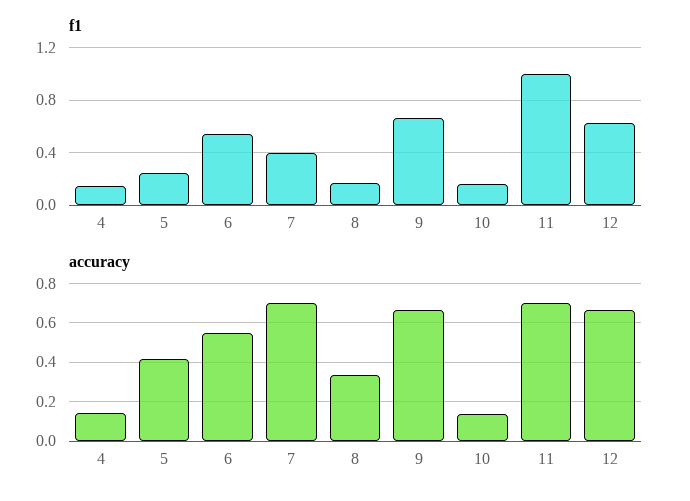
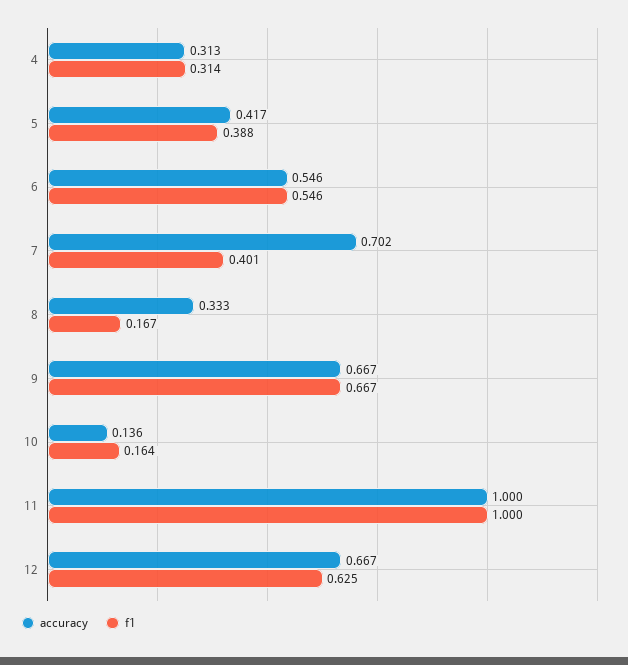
  {
    "f1": {
-     "4": 0.15,
+     "4": 0.314,
-     "5": 0.25,
+     "5": 0.388,
      "6": 0.546,
      "7": 0.401,
      "8": 0.167,
      "9": 0.667,
      "10": 0.164,
      "11": 1,
      "12": 0.625
    },
    "accuracy": {
-     "4": 0.15,
+     "4": 0.313,
      "5": 0.417,
      "6": 0.546,
      "7": 0.702,
      "8": 0.333,
      "9": 0.667,
      "10": 0.136,
-     "11": 0.7,
+     "11": 1,
      "12": 0.667
    }
  }

